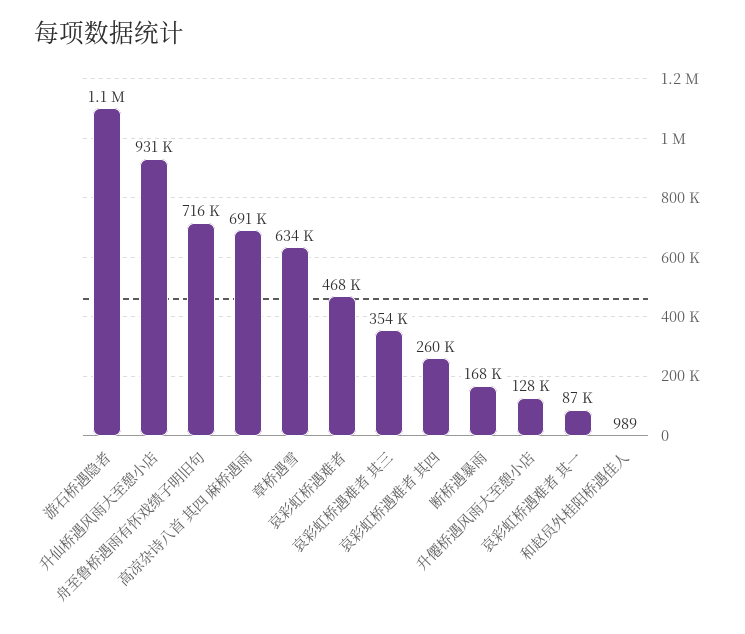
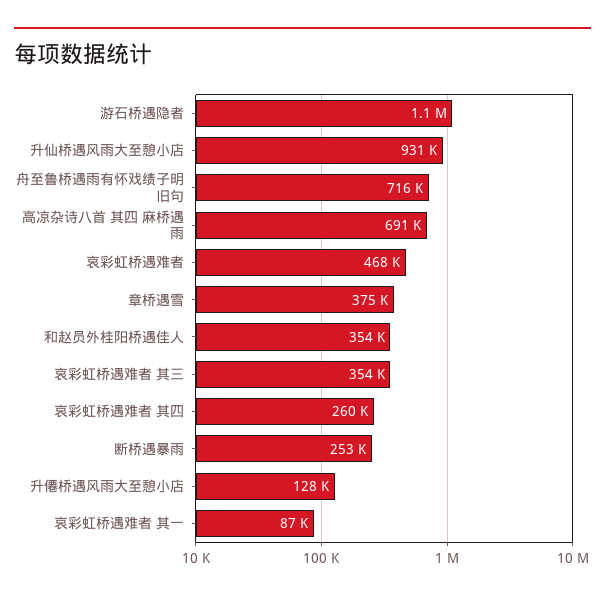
  {
    "游石桥遇隐者": 1100000,
    "升仙桥遇风雨大至憩小店": 931000,
    "舟至鲁桥遇雨有怀戏绩子明旧句": 716000,
    "高凉杂诗八首 其四 麻桥遇雨": 691000,
-   "章桥遇雪": 634000,
+   "章桥遇雪": 375000,
    "哀彩虹桥遇难者": 468000,
    "哀彩虹桥遇难者 其三": 354000,
    "哀彩虹桥遇难者 其四": 260000,
-   "断桥遇暴雨": 168000,
+   "断桥遇暴雨": 253000,
    "升僊桥遇风雨大至憩小店": 128000,
    "哀彩虹桥遇难者 其一": 87000,
-   "和赵员外桂阳桥遇佳人": 989
+   "和赵员外桂阳桥遇佳人": 354000
  }

